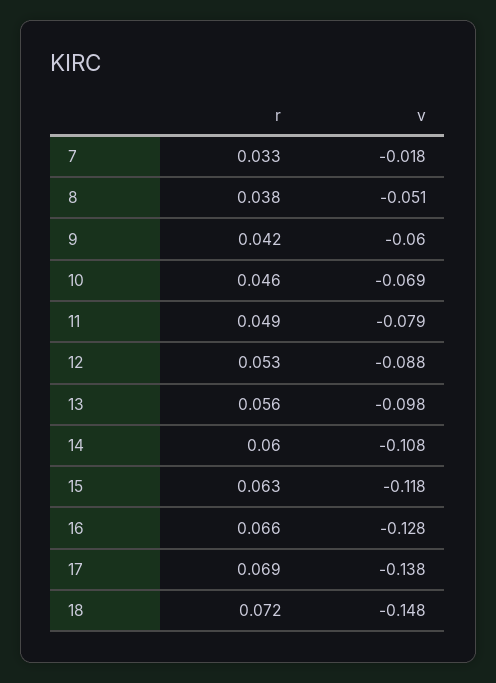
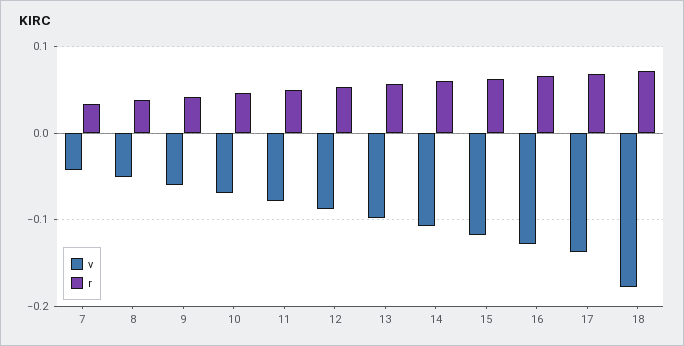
  {
    "r": {
      "7": 0.033,
      "8": 0.038,
      "9": 0.042,
      "10": 0.046,
      "11": 0.049,
      "12": 0.053,
      "13": 0.056,
      "14": 0.06,
      "15": 0.063,
      "16": 0.066,
      "17": 0.069,
      "18": 0.072
    },
    "v": {
-     "7": -0.018,
+     "7": -0.04,
      "8": -0.051,
      "9": -0.06,
      "10": -0.069,
      "11": -0.079,
      "12": -0.088,
      "13": -0.098,
      "14": -0.108,
      "15": -0.118,
      "16": -0.128,
      "17": -0.138,
-     "18": -0.148
+     "18": -0.18
    }
  }

